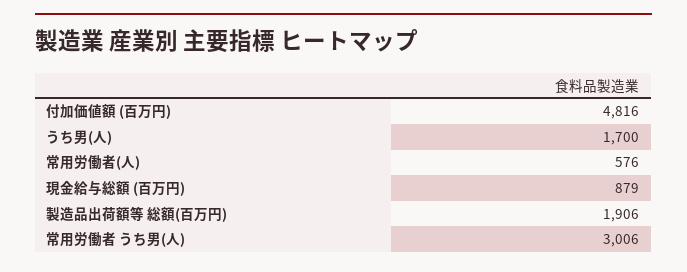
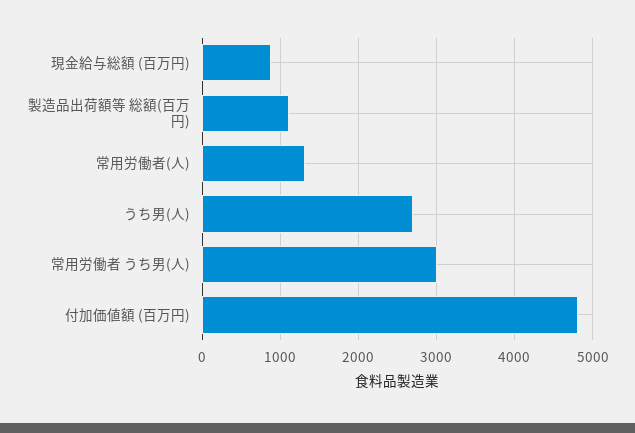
  {
    "付加価値額 (百万円)": 4816,
-   "うち男(人)": 1700,
+   "うち男(人)": 2700,
-   "常用労働者(人)": 576,
+   "常用労働者(人)": 1300,
    "現金給与総額 (百万円)": 879,
-   "製造品出荷額等 総額(百万円)": 1906,
+   "製造品出荷額等 総額(百万円)": 1100,
    "常用労働者 うち男(人)": 3006
  }

